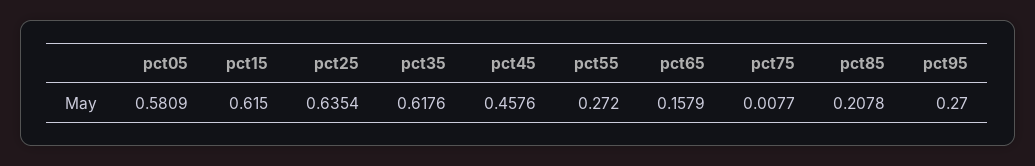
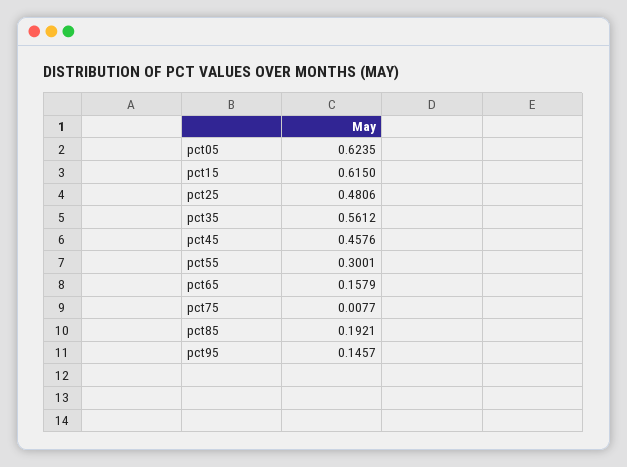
  {
-   "pct05": 0.5809,
+   "pct05": 0.6235,
    "pct15": 0.615,
-   "pct25": 0.6354,
+   "pct25": 0.4806,
-   "pct35": 0.6176,
+   "pct35": 0.5612,
    "pct45": 0.4576,
-   "pct55": 0.272,
+   "pct55": 0.3001,
    "pct65": 0.1579,
    "pct75": 0.0077,
-   "pct85": 0.2078,
+   "pct85": 0.1921,
-   "pct95": 0.27
+   "pct95": 0.1457
  }

